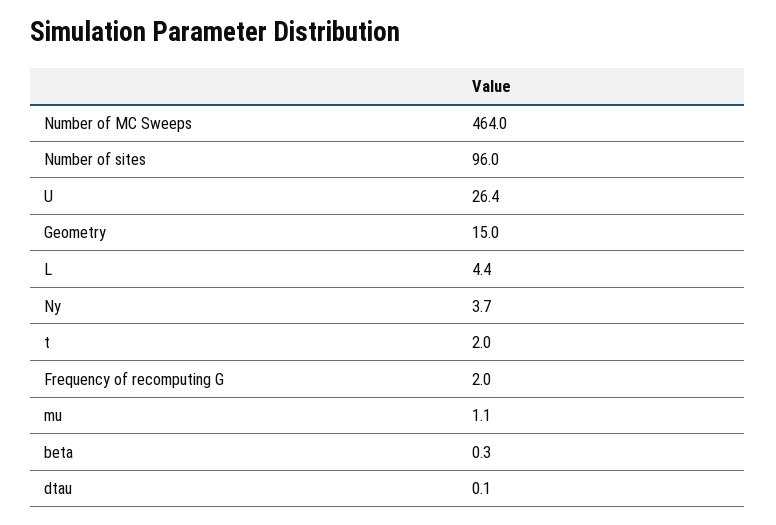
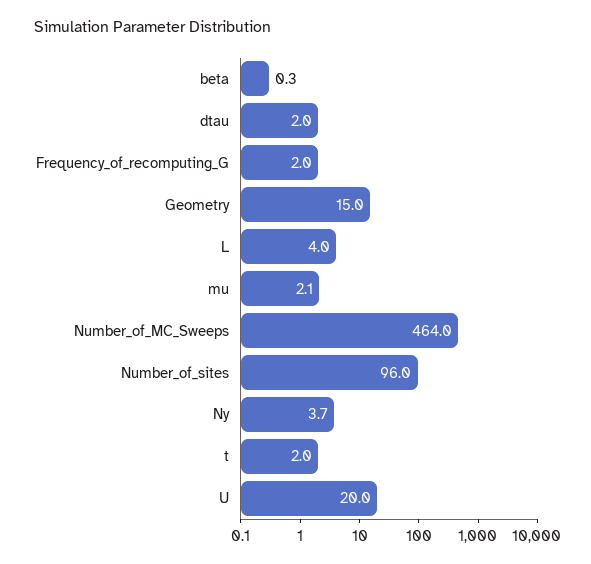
  {
    "Number of MC Sweeps": 464,
    "Number of sites": 96,
-   "U": 26.4,
+   "U": 20,
    "Geometry": 15,
-   "L": 4.4,
+   "L": 4,
    "Ny": 3.7,
    "t": 2,
    "Frequency of recomputing G": 2,
-   "mu": 1.1,
+   "mu": 2.1,
    "beta": 0.3,
-   "dtau": 0.1
+   "dtau": 2
  }

